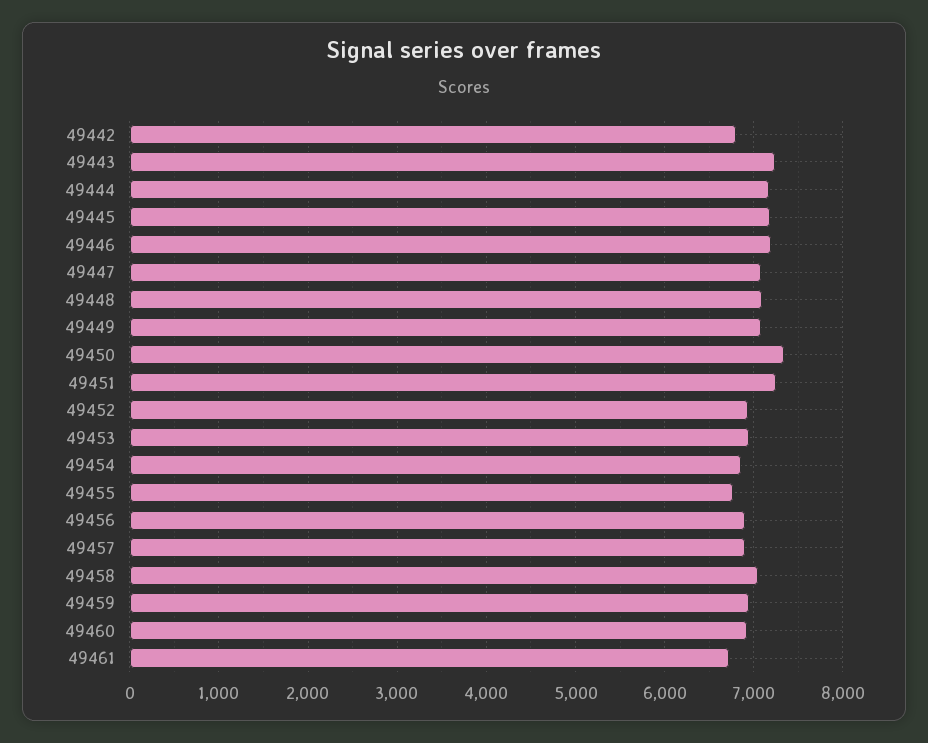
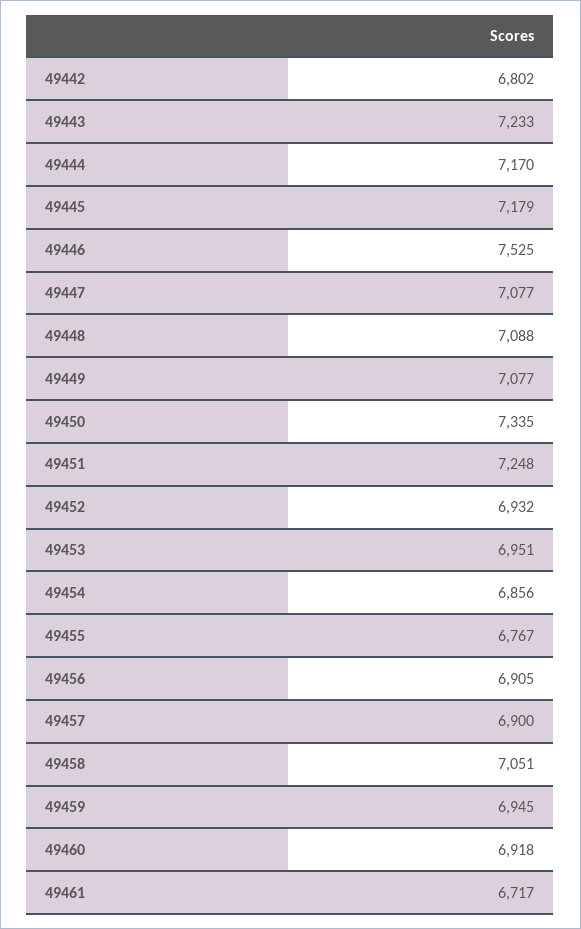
  {
    "49442": 6802,
    "49443": 7233,
    "49444": 7170,
    "49445": 7179,
-   "49446": 7200,
+   "49446": 7525,
    "49447": 7077,
    "49448": 7088,
    "49449": 7077,
    "49450": 7335,
    "49451": 7248,
    "49452": 6932,
    "49453": 6951,
    "49454": 6856,
    "49455": 6767,
    "49456": 6905,
    "49457": 6900,
    "49458": 7051,
    "49459": 6945,
    "49460": 6918,
    "49461": 6717
  }

